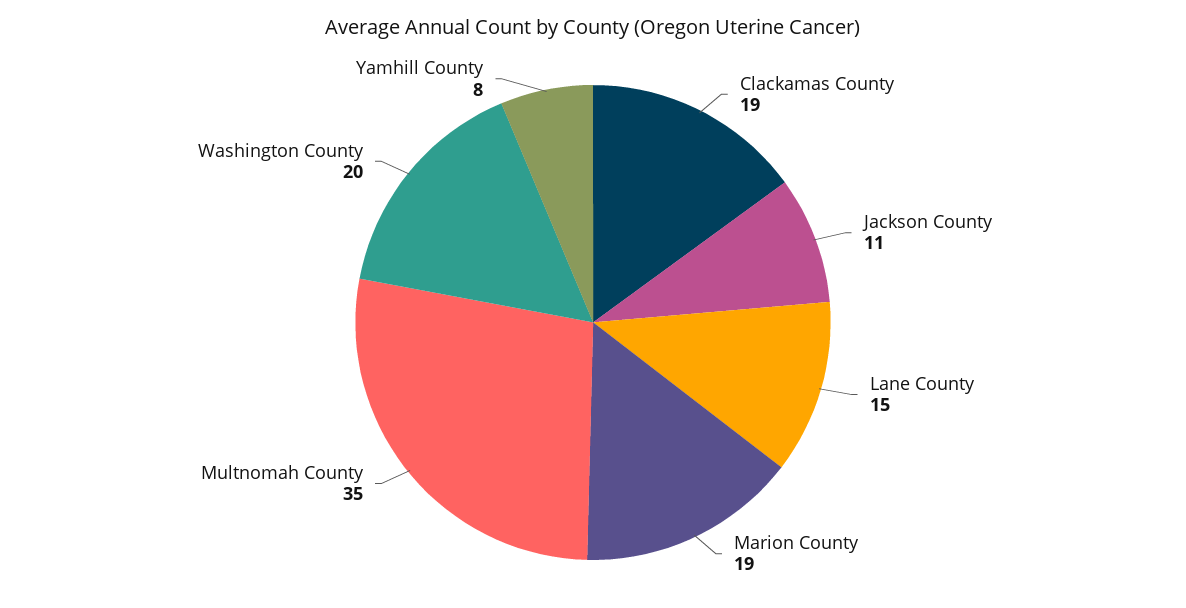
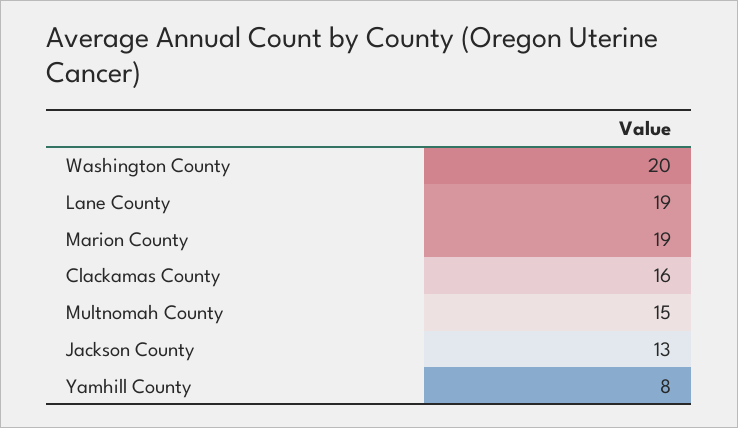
  {
-   "Clackamas County": 19,
+   "Clackamas County": 16,
-   "Jackson County": 11,
+   "Jackson County": 13,
-   "Lane County": 15,
+   "Lane County": 19,
    "Marion County": 19,
-   "Multnomah County": 35,
+   "Multnomah County": 15,
    "Washington County": 20,
    "Yamhill County": 8
  }

